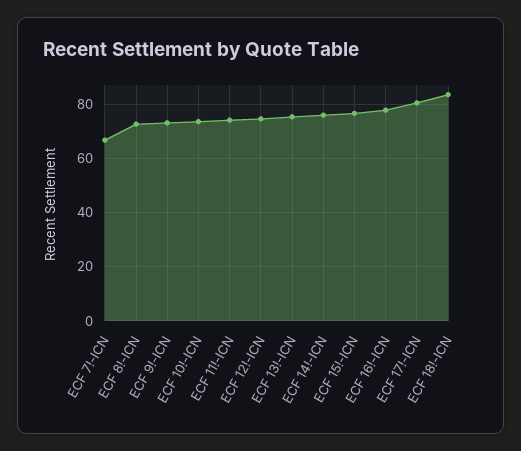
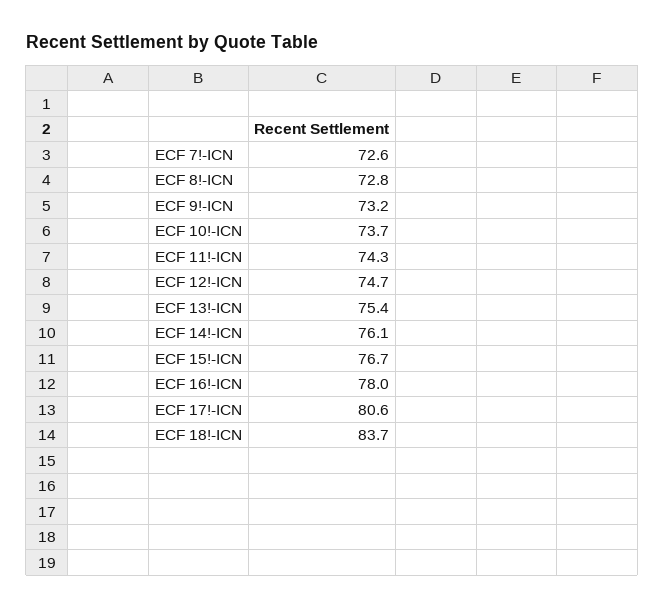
  {
-   "ECF 7!-ICN": 67.5,
+   "ECF 7!-ICN": 72.6,
    "ECF 8!-ICN": 72.8,
    "ECF 9!-ICN": 73.2,
    "ECF 10!-ICN": 73.7,
    "ECF 11!-ICN": 74.3,
    "ECF 12!-ICN": 74.7,
    "ECF 13!-ICN": 75.4,
    "ECF 14!-ICN": 76.1,
    "ECF 15!-ICN": 76.7,
    "ECF 16!-ICN": 78,
    "ECF 17!-ICN": 80.6,
    "ECF 18!-ICN": 83.7
  }

